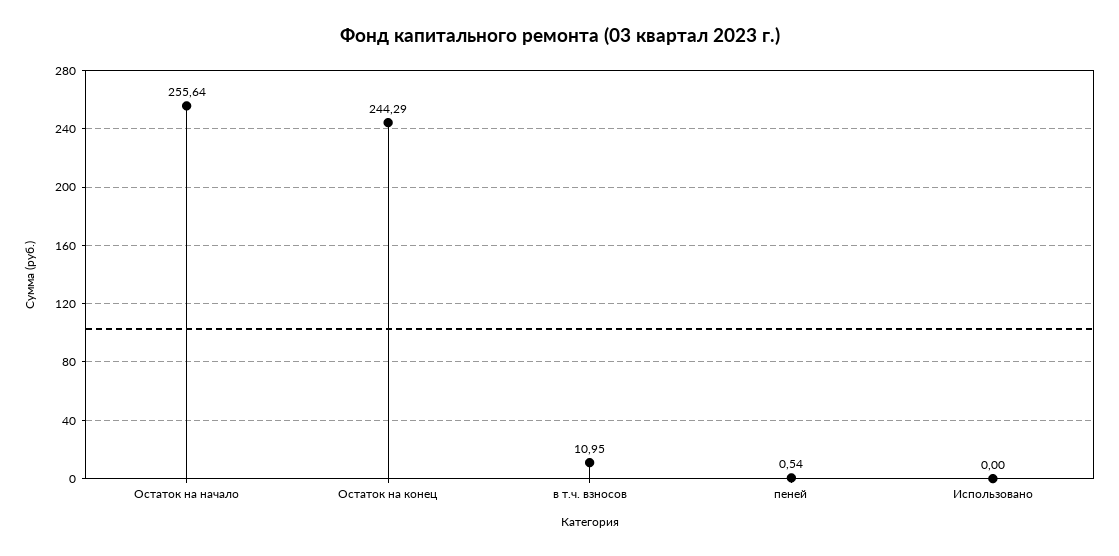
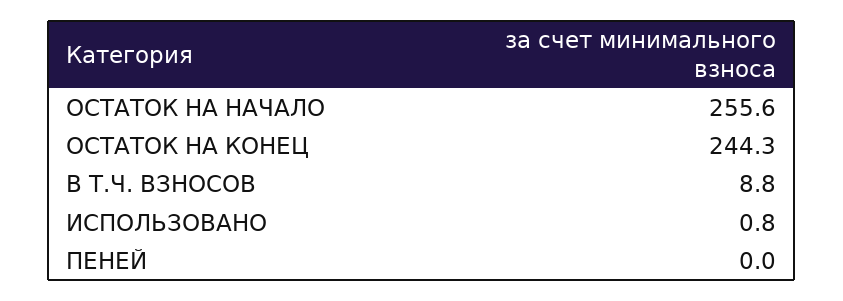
  {
    "Остаток на начало": 255.64,
    "Остаток на конец": 244.29,
-   "в т.ч. взносов": 10.95,
+   "в т.ч. взносов": 8.8,
-   "пеней": 0.54,
+   "пеней": 0,
-   "Использовано": 0
+   "Использовано": 0.8
  }

